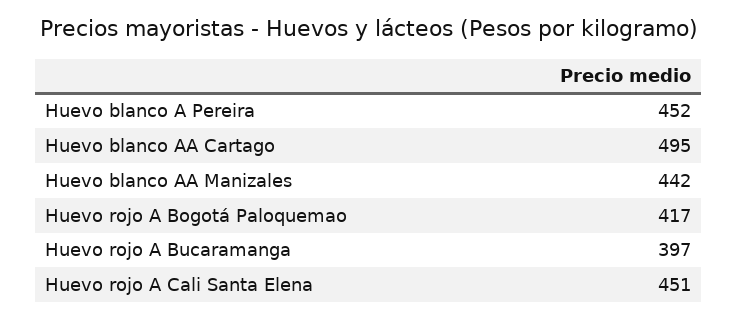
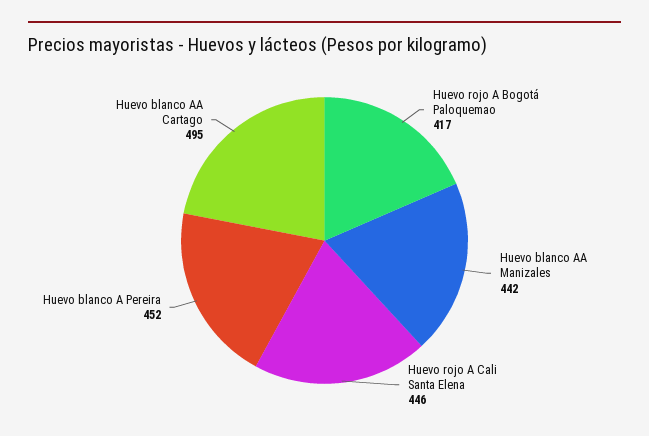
  {
    "Huevo blanco A Pereira": 452,
    "Huevo blanco AA Cartago": 495,
    "Huevo blanco AA Manizales": 442,
    "Huevo rojo A Bogotá Paloquemao": 417,
-   "Huevo rojo A Bucaramanga": 397,
-   "Huevo rojo A Cali Santa Elena": 451
+   "Huevo rojo A Cali Santa Elena": 446
  }

